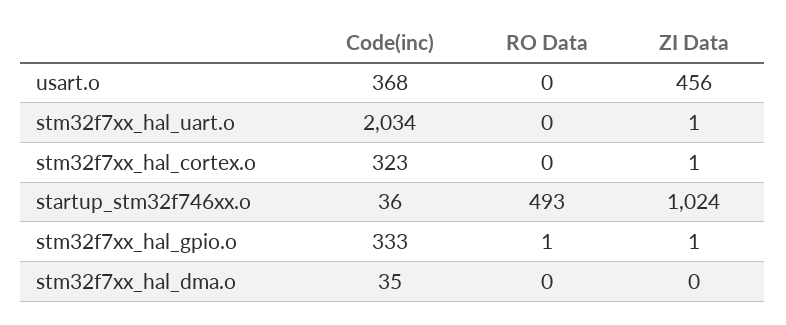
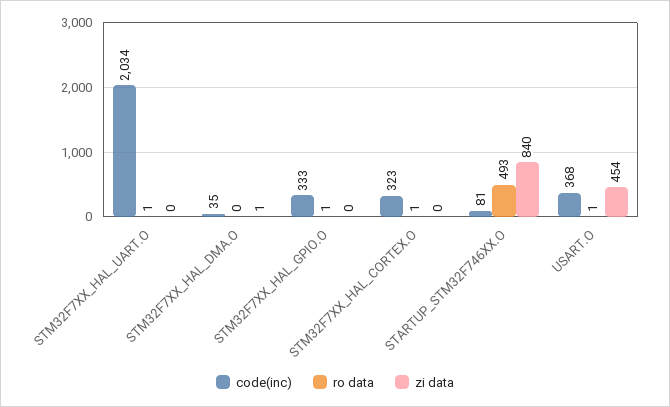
  {
    "Code(inc)": {
      "usart.o": 368,
      "stm32f7xx_hal_uart.o": 2034,
      "stm32f7xx_hal_cortex.o": 323,
-     "startup_stm32f746xx.o": 36,
+     "startup_stm32f746xx.o": 81,
      "stm32f7xx_hal_gpio.o": 333,
      "stm32f7xx_hal_dma.o": 35
    },
    "RO Data": {
-     "usart.o": 0,
+     "usart.o": 1,
-     "stm32f7xx_hal_uart.o": 0,
+     "stm32f7xx_hal_uart.o": 1,
-     "stm32f7xx_hal_cortex.o": 0,
+     "stm32f7xx_hal_cortex.o": 1,
      "startup_stm32f746xx.o": 493,
      "stm32f7xx_hal_gpio.o": 1,
      "stm32f7xx_hal_dma.o": 0
    },
    "ZI Data": {
-     "usart.o": 456,
+     "usart.o": 454,
-     "stm32f7xx_hal_uart.o": 1,
+     "stm32f7xx_hal_uart.o": 0,
-     "stm32f7xx_hal_cortex.o": 1,
+     "stm32f7xx_hal_cortex.o": 0,
-     "startup_stm32f746xx.o": 1024,
+     "startup_stm32f746xx.o": 840,
-     "stm32f7xx_hal_gpio.o": 1,
+     "stm32f7xx_hal_gpio.o": 0,
-     "stm32f7xx_hal_dma.o": 0
+     "stm32f7xx_hal_dma.o": 1
    }
  }

